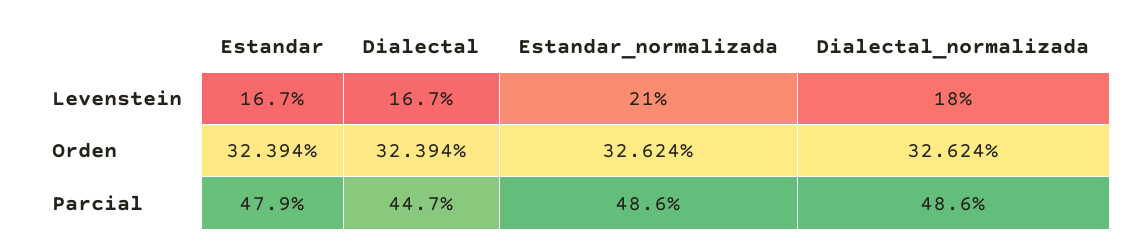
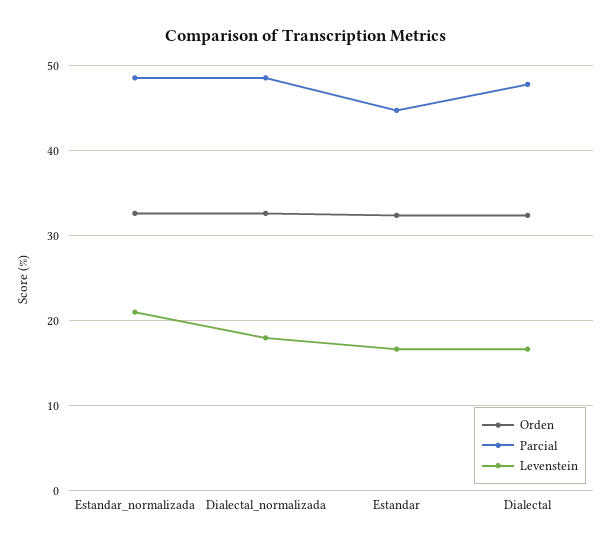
  {
    "Levenstein": {
      "Estandar": 16.7,
      "Dialectal": 16.7,
      "Estandar_normalizada": 21,
      "Dialectal_normalizada": 18
    },
    "Orden": {
      "Estandar": 32.394,
      "Dialectal": 32.394,
      "Estandar_normalizada": 32.624,
      "Dialectal_normalizada": 32.624
    },
    "Parcial": {
-     "Estandar": 47.9,
+     "Estandar": 45,
-     "Dialectal": 44.7,
+     "Dialectal": 48,
      "Estandar_normalizada": 48.6,
      "Dialectal_normalizada": 48.6
    }
  }

